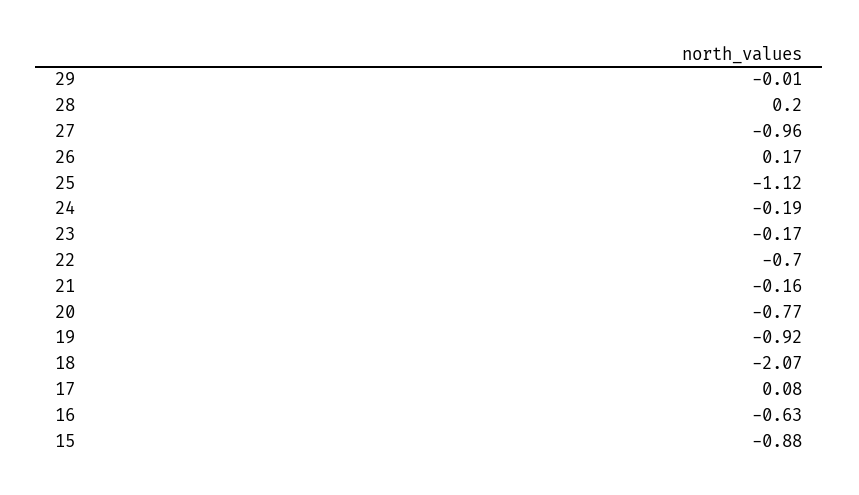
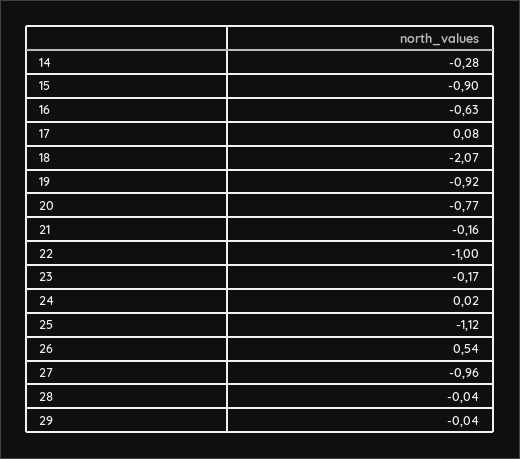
  {
-   "29": -0.01,
+   "29": -0.04,
-   "28": 0.2,
+   "28": -0.04,
    "27": -0.96,
-   "26": 0.17,
+   "26": 0.54,
    "25": -1.12,
-   "24": -0.19,
+   "24": 0.02,
    "23": -0.17,
-   "22": -0.7,
+   "22": -1,
    "21": -0.16,
    "20": -0.77,
    "19": -0.92,
    "18": -2.07,
    "17": 0.08,
    "16": -0.63,
-   "15": -0.88
+   "15": -0.9,
+   "14": -0.28
  }

